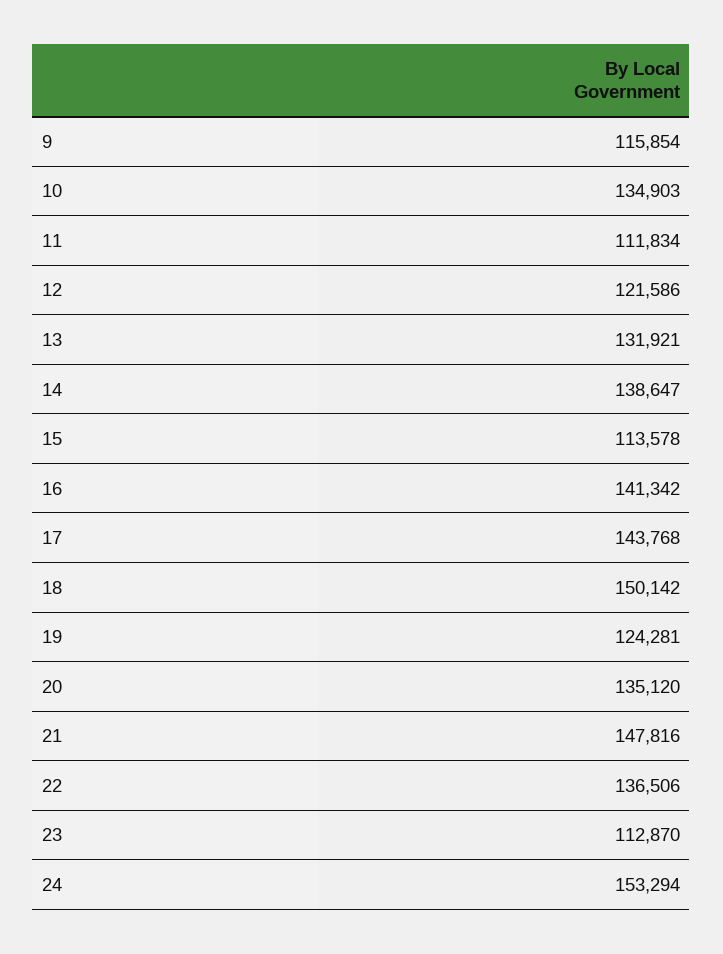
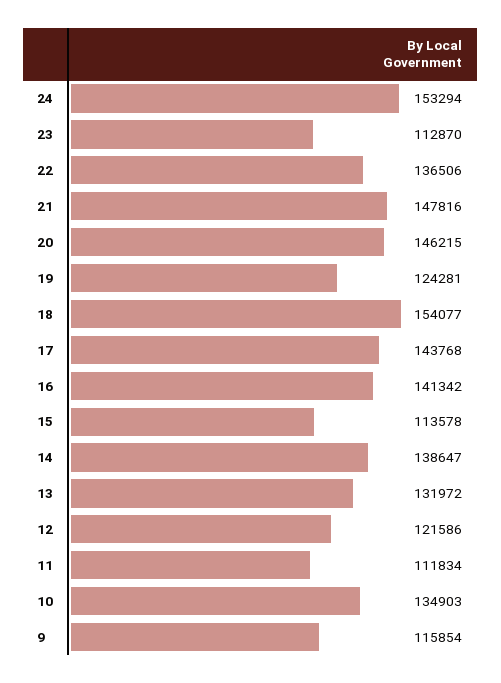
  {
    "9": 115854,
    "10": 134903,
    "11": 111834,
    "12": 121586,
-   "13": 131921,
+   "13": 131972,
    "14": 138647,
    "15": 113578,
    "16": 141342,
    "17": 143768,
-   "18": 150142,
+   "18": 154077,
    "19": 124281,
-   "20": 135120,
+   "20": 146215,
    "21": 147816,
    "22": 136506,
    "23": 112870,
    "24": 153294
  }

